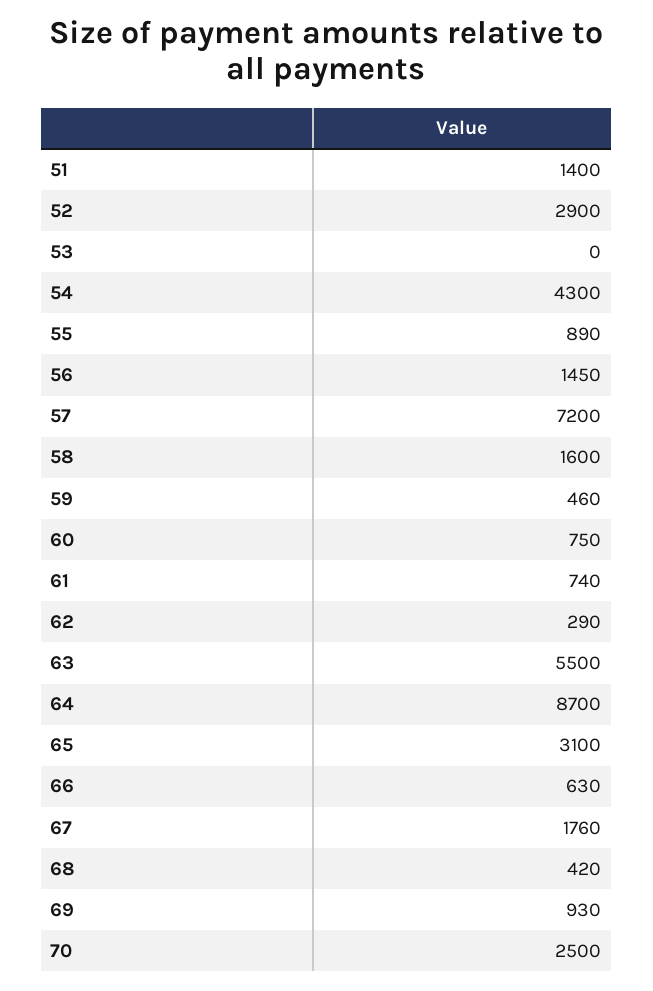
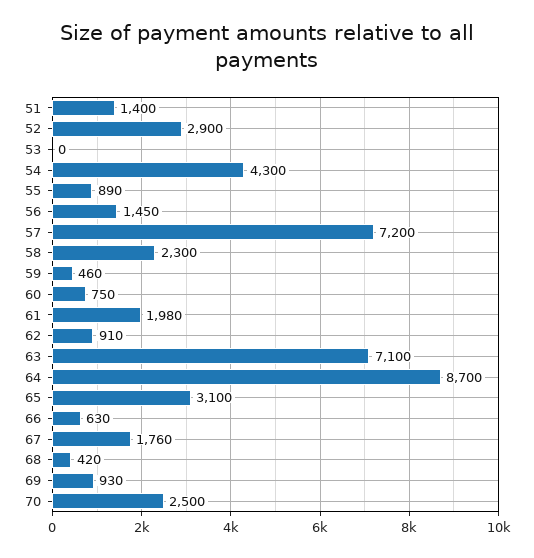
  {
    "51": 1400,
    "52": 2900,
    "53": 0,
    "54": 4300,
    "55": 890,
    "56": 1450,
    "57": 7200,
-   "58": 1600,
+   "58": 2300,
    "59": 460,
    "60": 750,
-   "61": 740,
+   "61": 1980,
-   "62": 290,
+   "62": 910,
-   "63": 5500,
+   "63": 7100,
    "64": 8700,
    "65": 3100,
    "66": 630,
    "67": 1760,
    "68": 420,
    "69": 930,
    "70": 2500
  }

